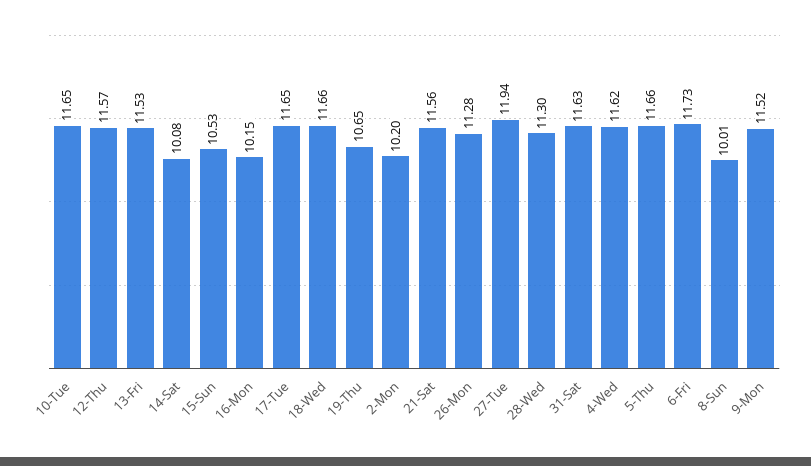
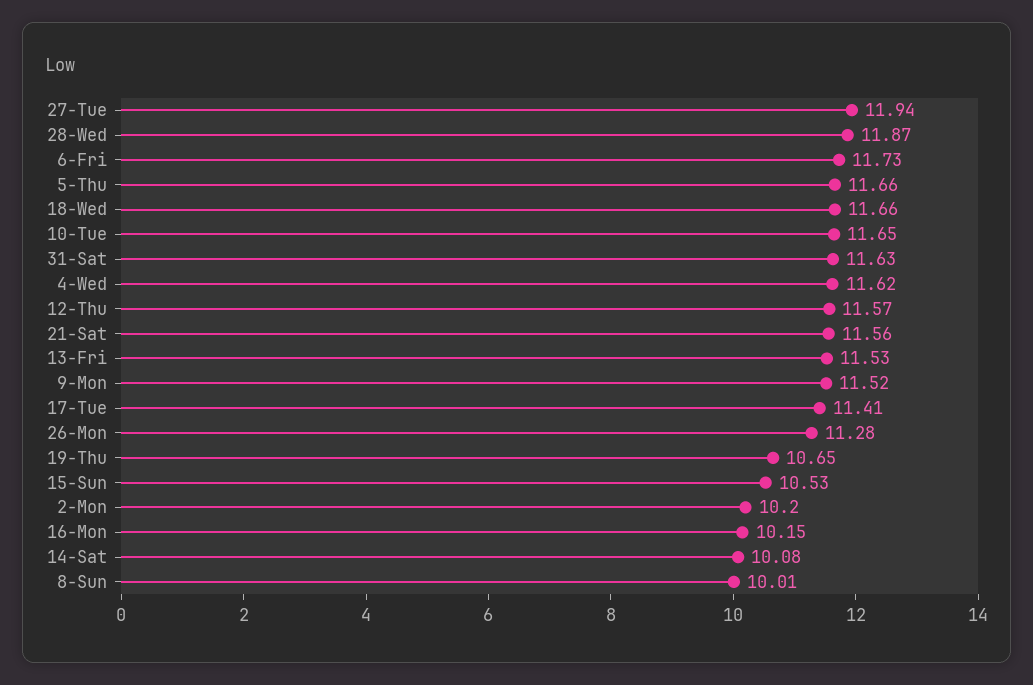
  {
    "10-Tue": 11.65,
    "12-Thu": 11.57,
    "13-Fri": 11.53,
    "14-Sat": 10.08,
    "15-Sun": 10.53,
    "16-Mon": 10.15,
-   "17-Tue": 11.65,
+   "17-Tue": 11.41,
    "18-Wed": 11.66,
    "19-Thu": 10.65,
    "2-Mon": 10.2,
    "21-Sat": 11.56,
    "26-Mon": 11.28,
    "27-Tue": 11.94,
-   "28-Wed": 11.3,
+   "28-Wed": 11.87,
    "31-Sat": 11.63,
    "4-Wed": 11.62,
    "5-Thu": 11.66,
    "6-Fri": 11.73,
    "8-Sun": 10.01,
    "9-Mon": 11.52
  }

